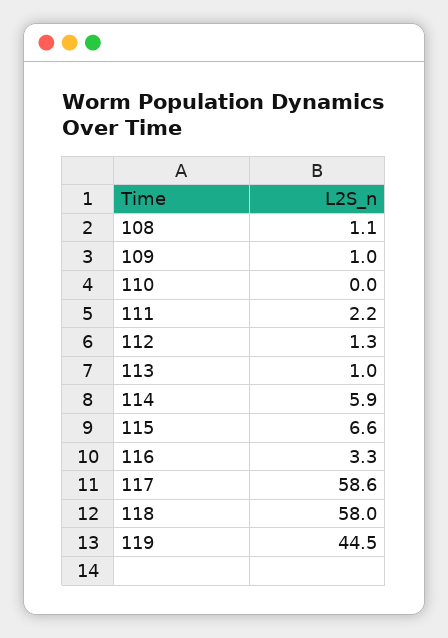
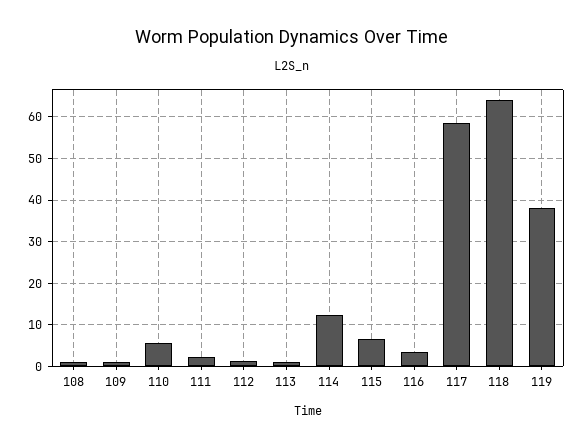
  {
    "108": 1.1,
    "109": 1,
-   "110": 0,
+   "110": 6,
    "111": 2.2,
    "112": 1.3,
    "113": 1,
-   "114": 5.9,
+   "114": 12,
    "115": 6.6,
    "116": 3.3,
    "117": 58.6,
-   "118": 58,
+   "118": 64,
-   "119": 44.5
+   "119": 38
  }

